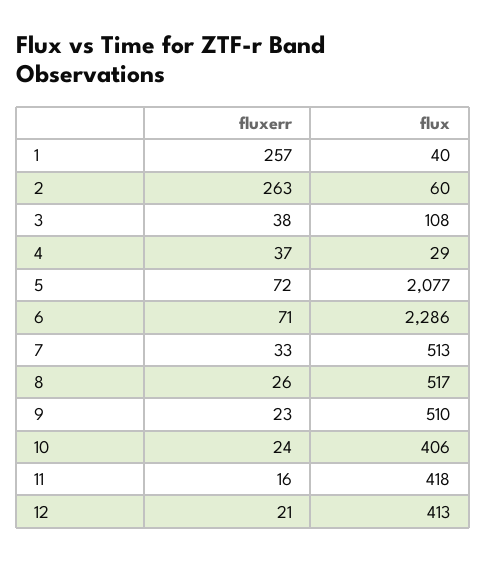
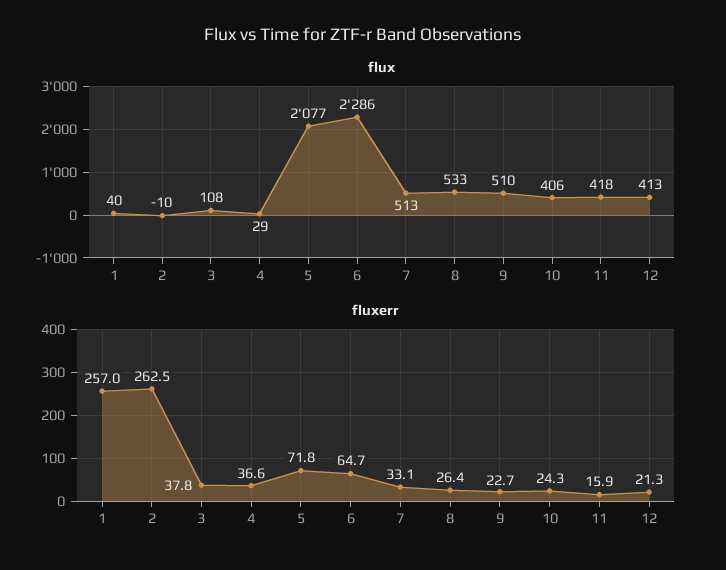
  {
    "fluxerr": {
      "1": 257,
      "2": 262.5,
      "3": 37.8,
      "4": 36.6,
      "5": 71.8,
-     "6": 71,
+     "6": 64.7,
      "7": 33.1,
      "8": 26.4,
      "9": 22.7,
      "10": 24.3,
      "11": 15.9,
      "12": 21.3
    },
    "flux": {
      "1": 40,
-     "2": 60,
+     "2": -10,
      "3": 108,
      "4": 29,
      "5": 2077,
      "6": 2286,
      "7": 513,
-     "8": 517,
+     "8": 533,
      "9": 510,
      "10": 406,
      "11": 418,
      "12": 413
    }
  }

